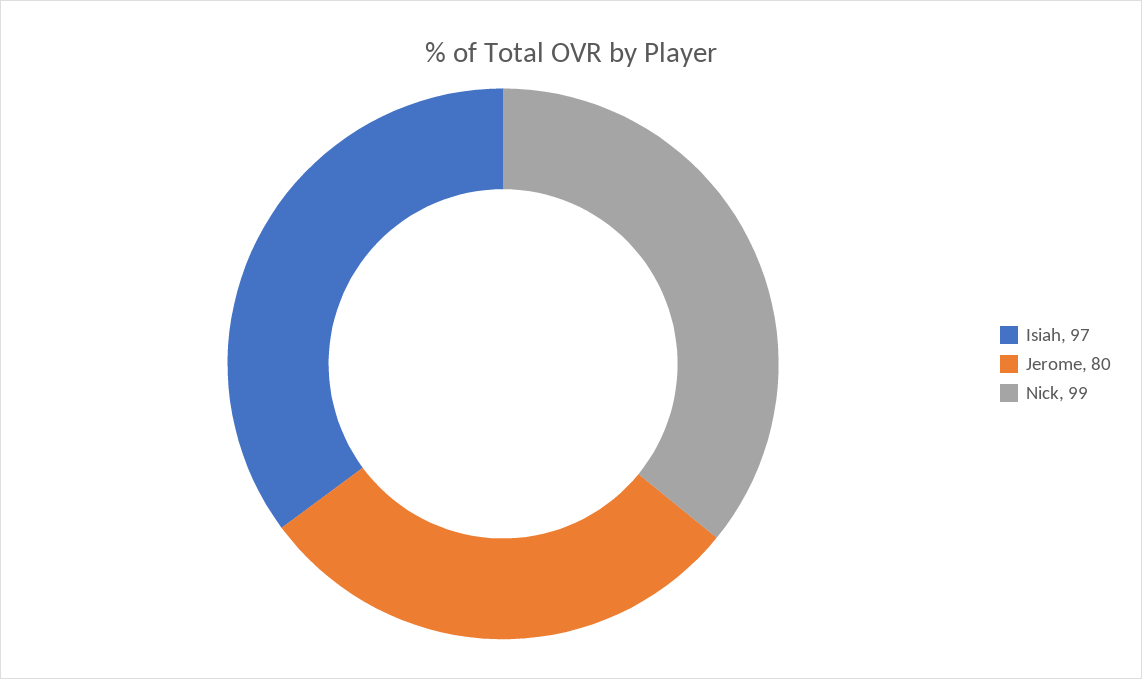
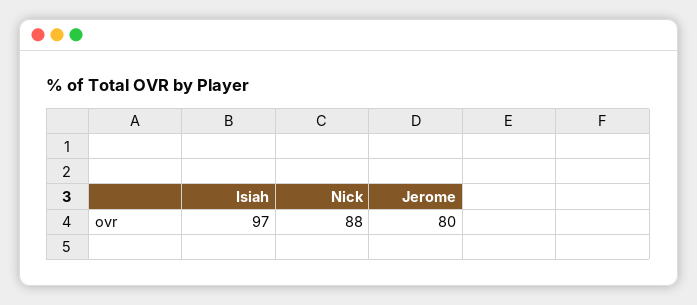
  {
    "Isiah": 97,
    "Jerome": 80,
-   "Nick": 99
+   "Nick": 88
  }

